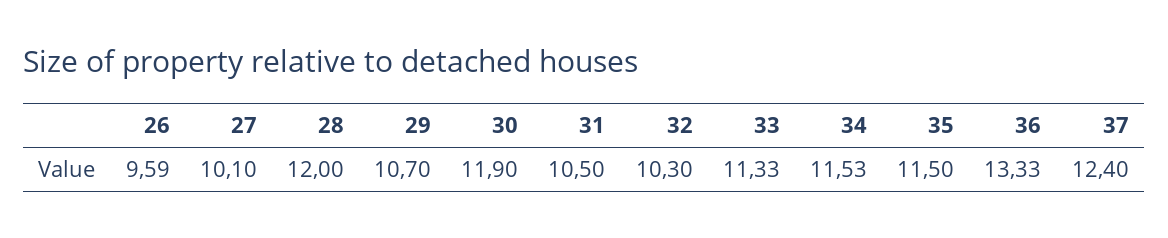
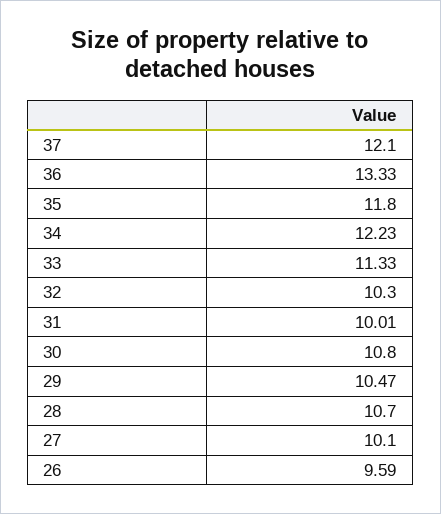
  {
    "26": 9.59,
    "27": 10.1,
-   "28": 12,
+   "28": 10.7,
-   "29": 10.7,
+   "29": 10.47,
-   "30": 11.9,
+   "30": 10.8,
-   "31": 10.5,
+   "31": 10.01,
    "32": 10.3,
    "33": 11.33,
-   "34": 11.53,
+   "34": 12.23,
-   "35": 11.5,
+   "35": 11.8,
    "36": 13.33,
-   "37": 12.4
+   "37": 12.1
  }

